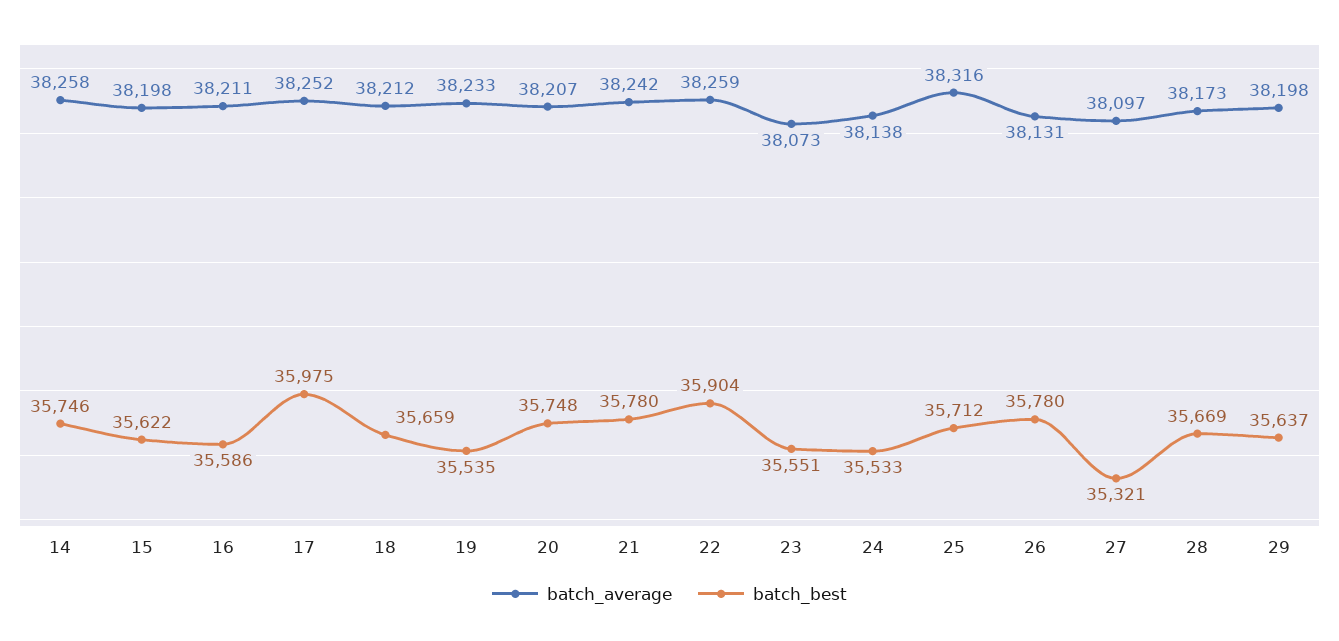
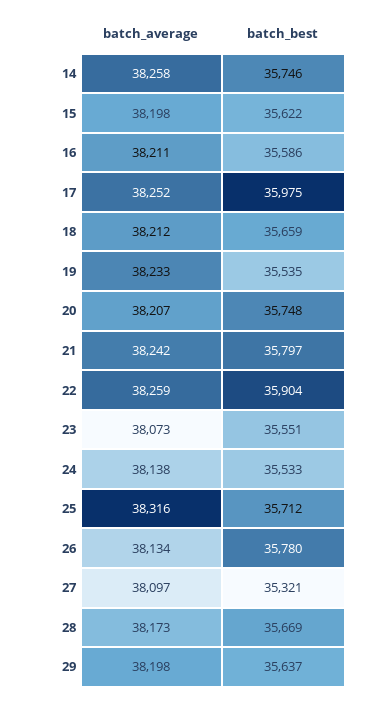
  {
    "batch_average": {
      "14": 38258,
      "15": 38198,
      "16": 38211,
      "17": 38252,
      "18": 38212,
      "19": 38233,
      "20": 38207,
      "21": 38242,
      "22": 38259,
      "23": 38073,
      "24": 38138,
      "25": 38316,
-     "26": 38131,
+     "26": 38134,
      "27": 38097,
      "28": 38173,
      "29": 38198
    },
    "batch_best": {
      "14": 35746,
      "15": 35622,
      "16": 35586,
      "17": 35975,
      "18": 35659,
      "19": 35535,
      "20": 35748,
-     "21": 35780,
+     "21": 35797,
      "22": 35904,
      "23": 35551,
      "24": 35533,
      "25": 35712,
      "26": 35780,
      "27": 35321,
      "28": 35669,
      "29": 35637
    }
  }

